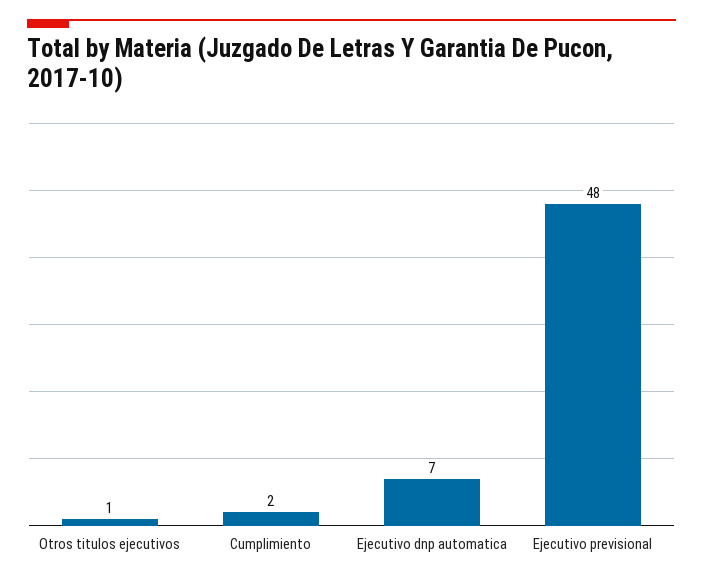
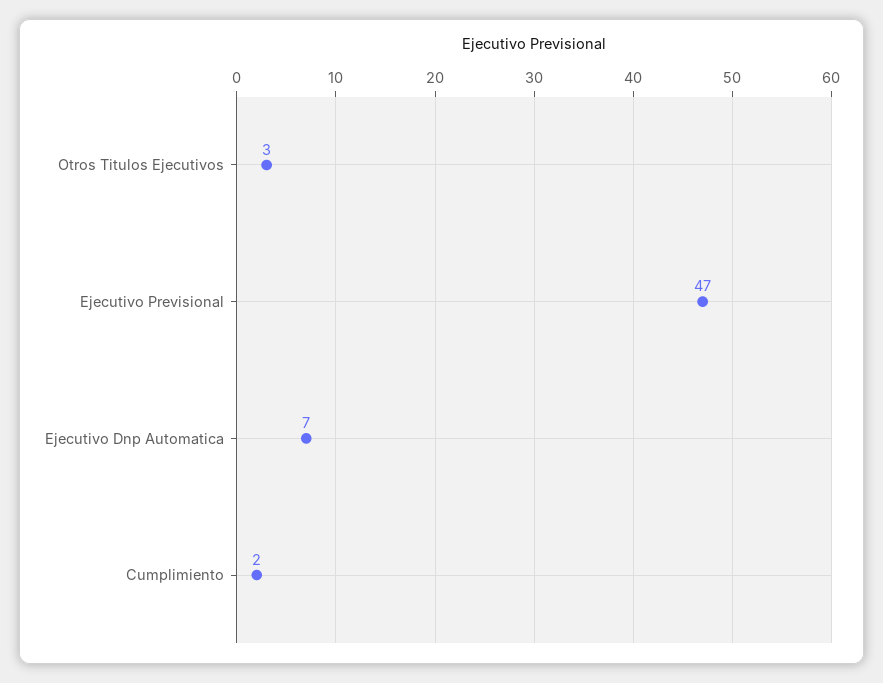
  {
-   "Otros titulos ejecutivos": 1,
+   "Otros titulos ejecutivos": 3,
    "Cumplimiento": 2,
    "Ejecutivo dnp automatica": 7,
-   "Ejecutivo previsional": 48
+   "Ejecutivo previsional": 47
  }

